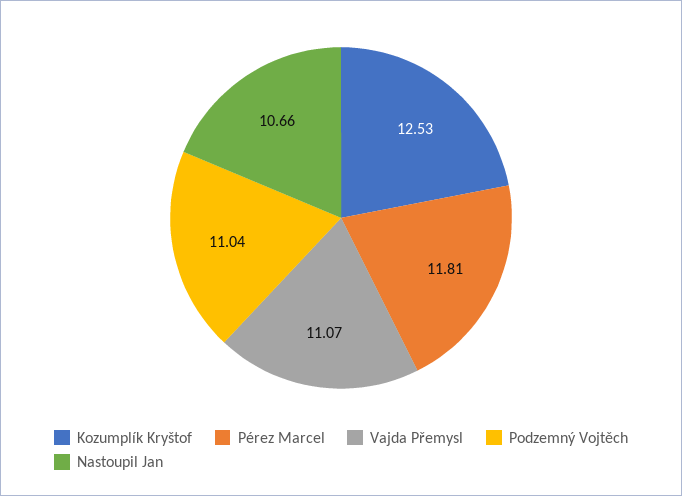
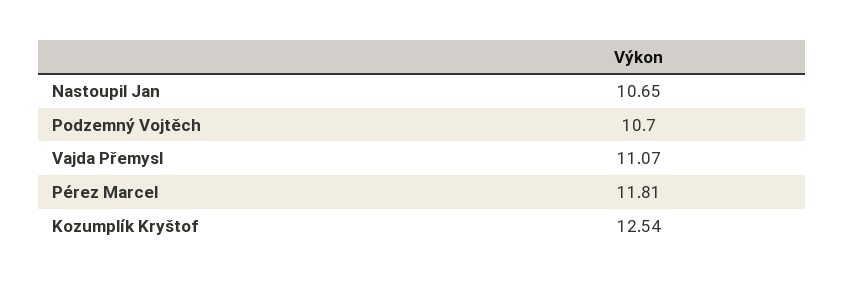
  {
-   "Kozumplík Kryštof": 12.53,
+   "Kozumplík Kryštof": 12.54,
    "Pérez Marcel": 11.81,
    "Vajda Přemysl": 11.07,
-   "Podzemný Vojtěch": 11.04,
+   "Podzemný Vojtěch": 10.7,
-   "Nastoupil Jan": 10.66
+   "Nastoupil Jan": 10.65
  }

